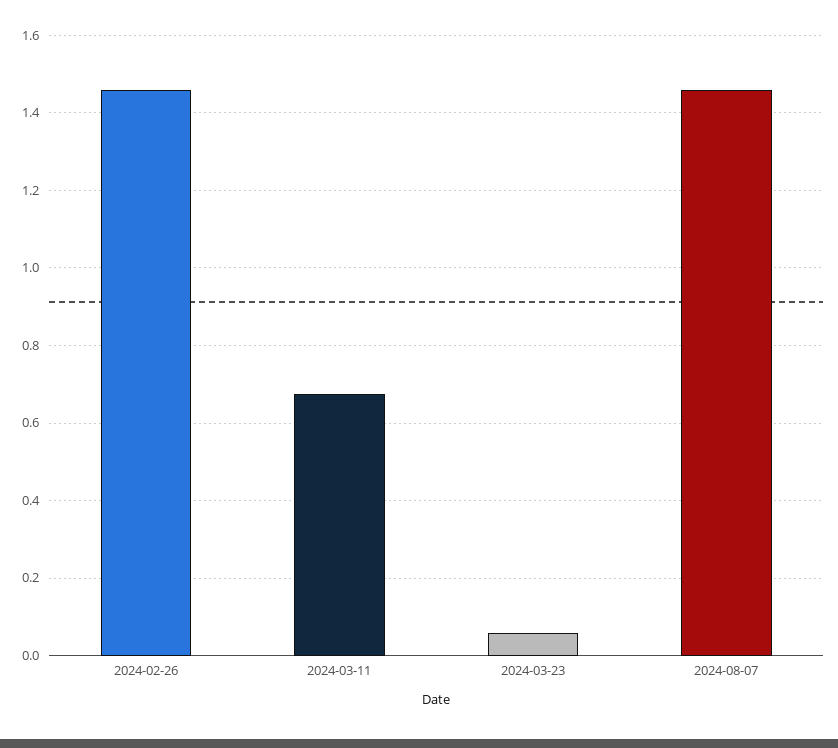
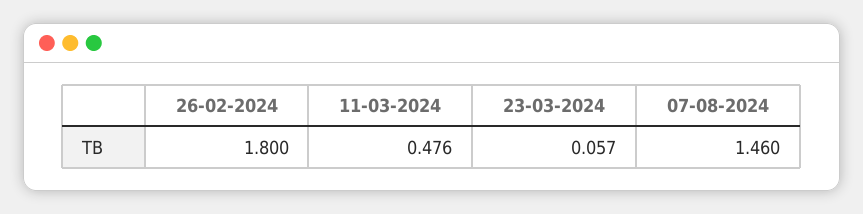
  {
-   "2024-02-26": 1.46,
+   "2024-02-26": 1.8,
-   "2024-03-11": 0.68,
+   "2024-03-11": 0.476,
    "2024-03-23": 0.057,
    "2024-08-07": 1.46
  }

